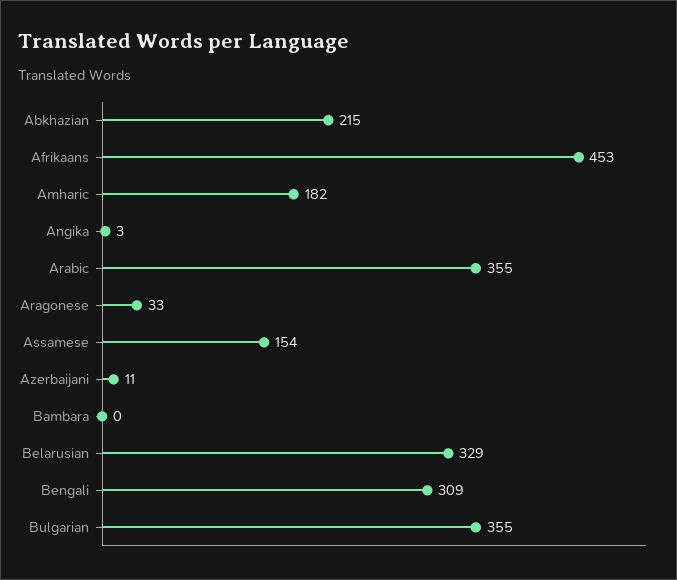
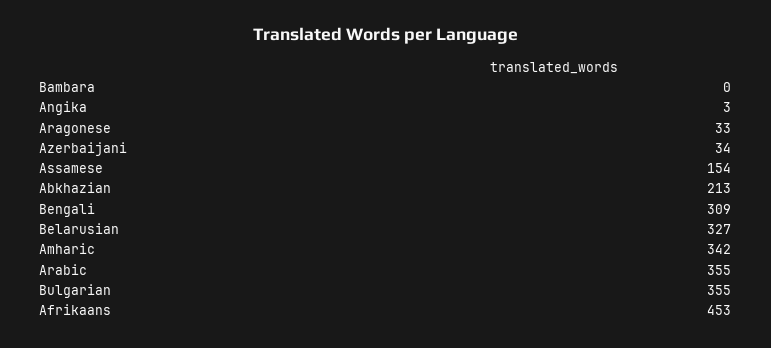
  {
-   "Abkhazian": 215,
+   "Abkhazian": 213,
    "Afrikaans": 453,
-   "Amharic": 182,
+   "Amharic": 342,
    "Angika": 3,
    "Arabic": 355,
    "Aragonese": 33,
    "Assamese": 154,
-   "Azerbaijani": 11,
+   "Azerbaijani": 34,
    "Bambara": 0,
-   "Belarusian": 329,
+   "Belarusian": 327,
    "Bengali": 309,
    "Bulgarian": 355
  }

